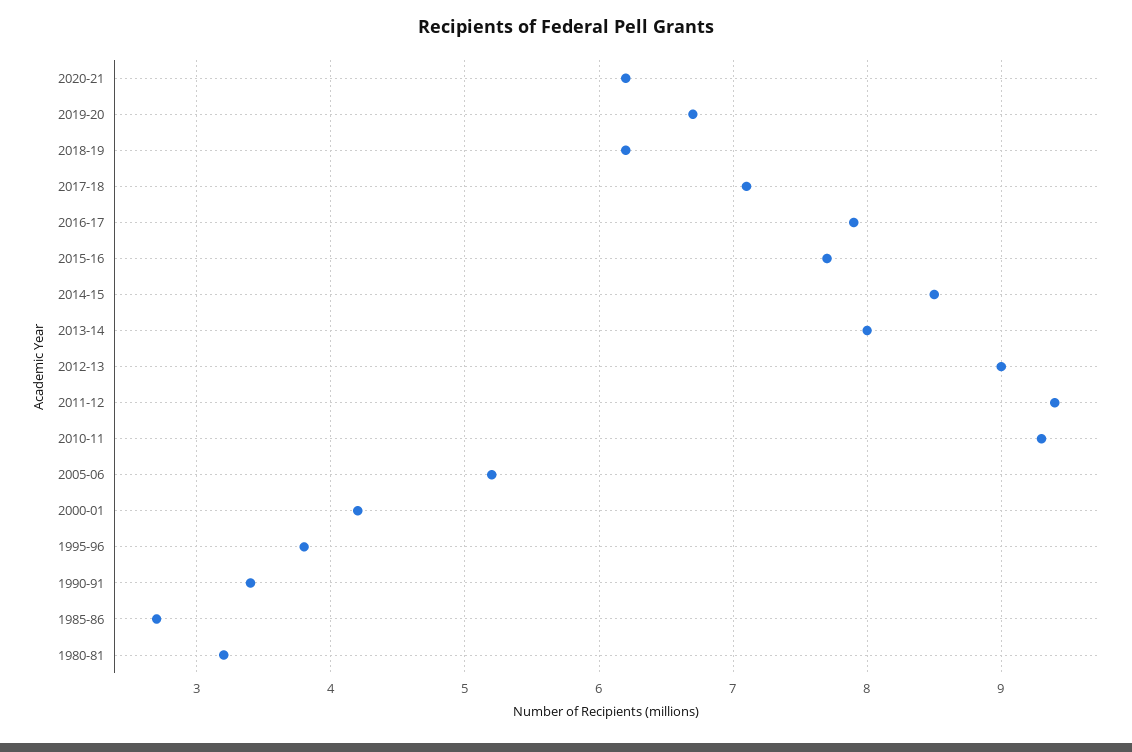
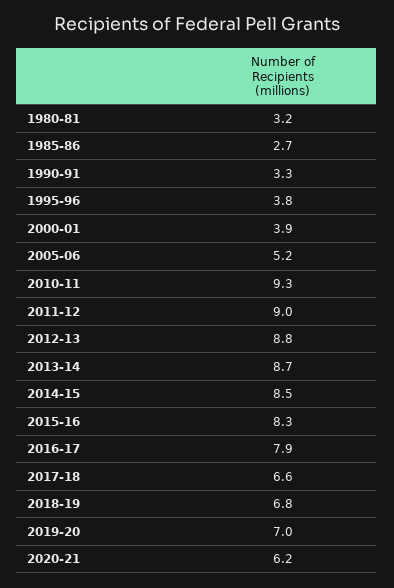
  {
    "2020-21": 6.2,
-   "2019-20": 6.7,
+   "2019-20": 7,
-   "2018-19": 6.2,
+   "2018-19": 6.8,
-   "2017-18": 7.1,
+   "2017-18": 6.6,
    "2016-17": 7.9,
-   "2015-16": 7.7,
+   "2015-16": 8.3,
    "2014-15": 8.5,
-   "2013-14": 8,
+   "2013-14": 8.7,
-   "2012-13": 9,
+   "2012-13": 8.8,
-   "2011-12": 9.4,
+   "2011-12": 9,
    "2010-11": 9.3,
    "2005-06": 5.2,
-   "2000-01": 4.2,
+   "2000-01": 3.9,
    "1995-96": 3.8,
-   "1990-91": 3.4,
+   "1990-91": 3.3,
    "1985-86": 2.7,
    "1980-81": 3.2
  }

